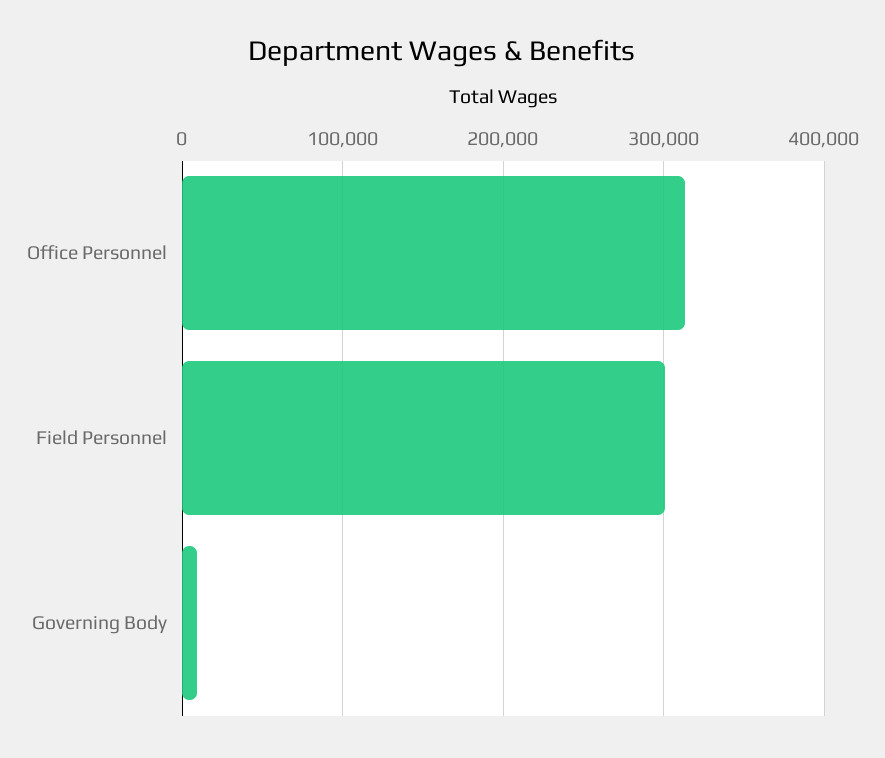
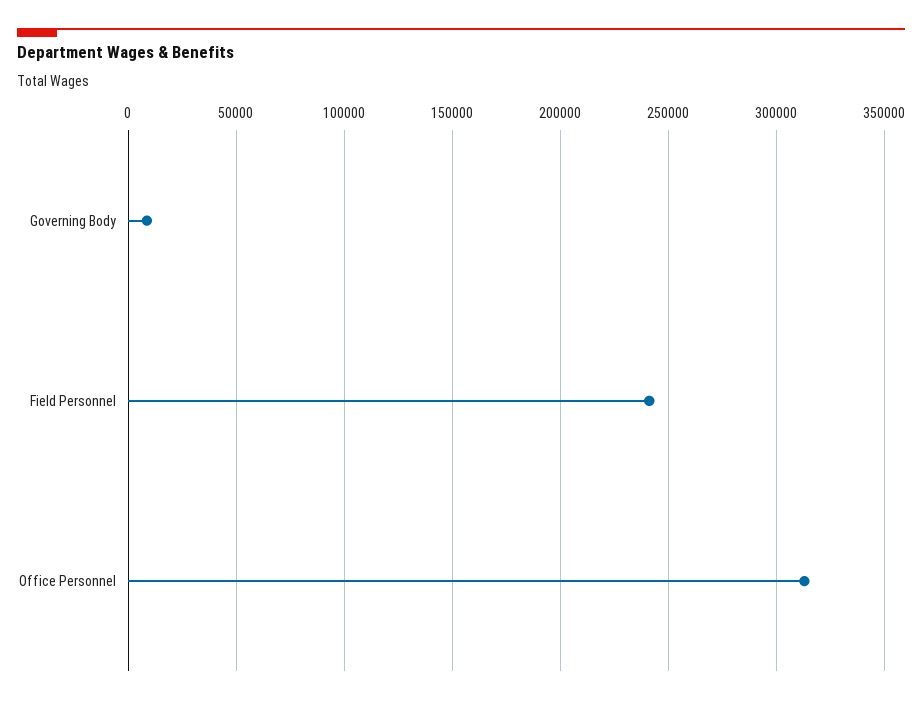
  {
    "Office Personnel": 315000,
-   "Field Personnel": 300000,
+   "Field Personnel": 240000,
    "Governing Body": 10000
  }

